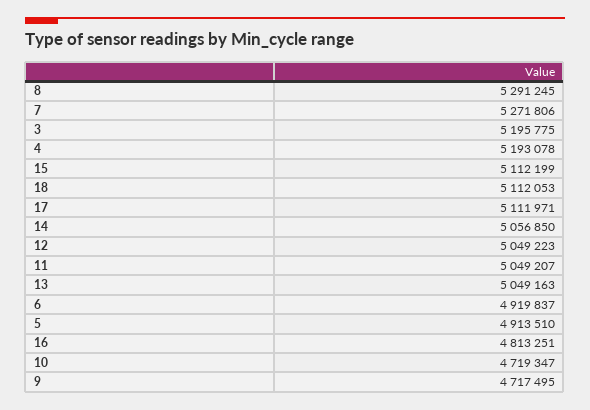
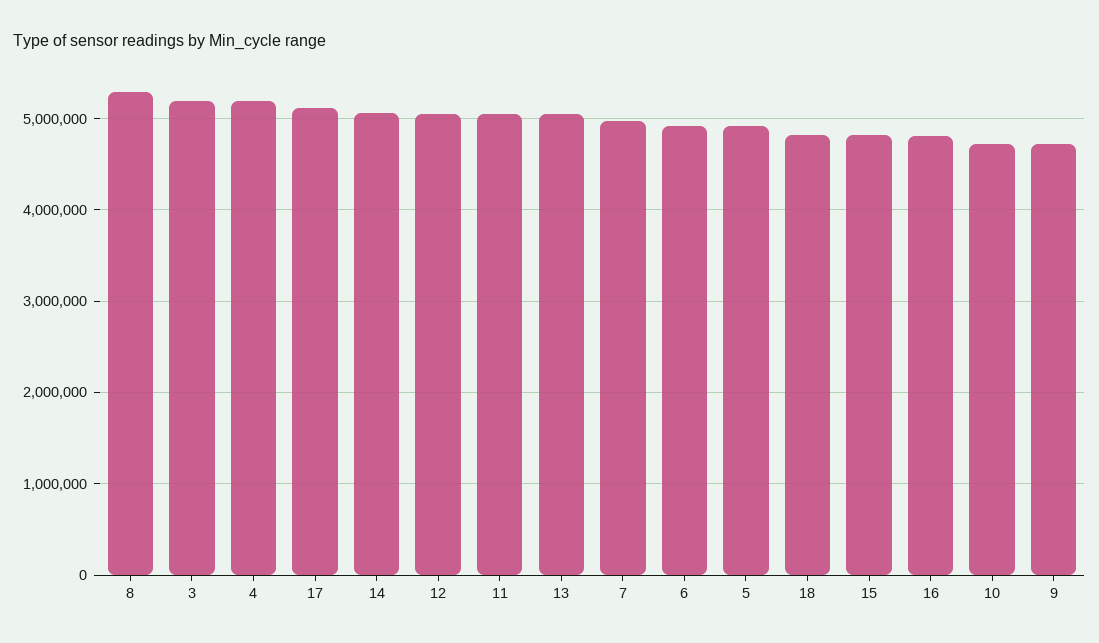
  {
    "8": 5291245,
-   "7": 5271806,
+   "7": 5000000,
    "3": 5195775,
    "4": 5193078,
-   "15": 5112199,
+   "15": 4800000,
-   "18": 5112053,
+   "18": 4800000,
    "17": 5111971,
    "14": 5056850,
    "12": 5049223,
    "11": 5049207,
    "13": 5049163,
    "6": 4919837,
    "5": 4913510,
    "16": 4813251,
    "10": 4719347,
    "9": 4717495
  }

